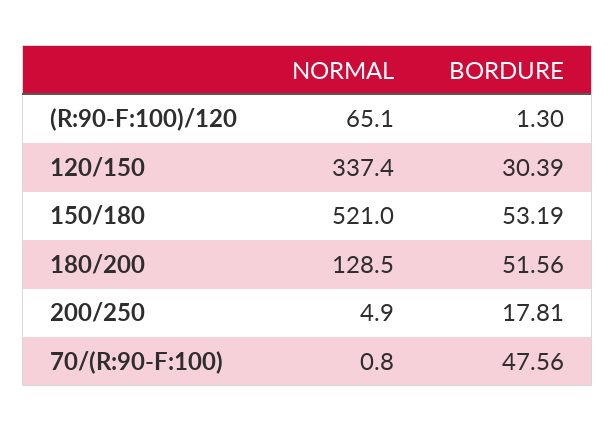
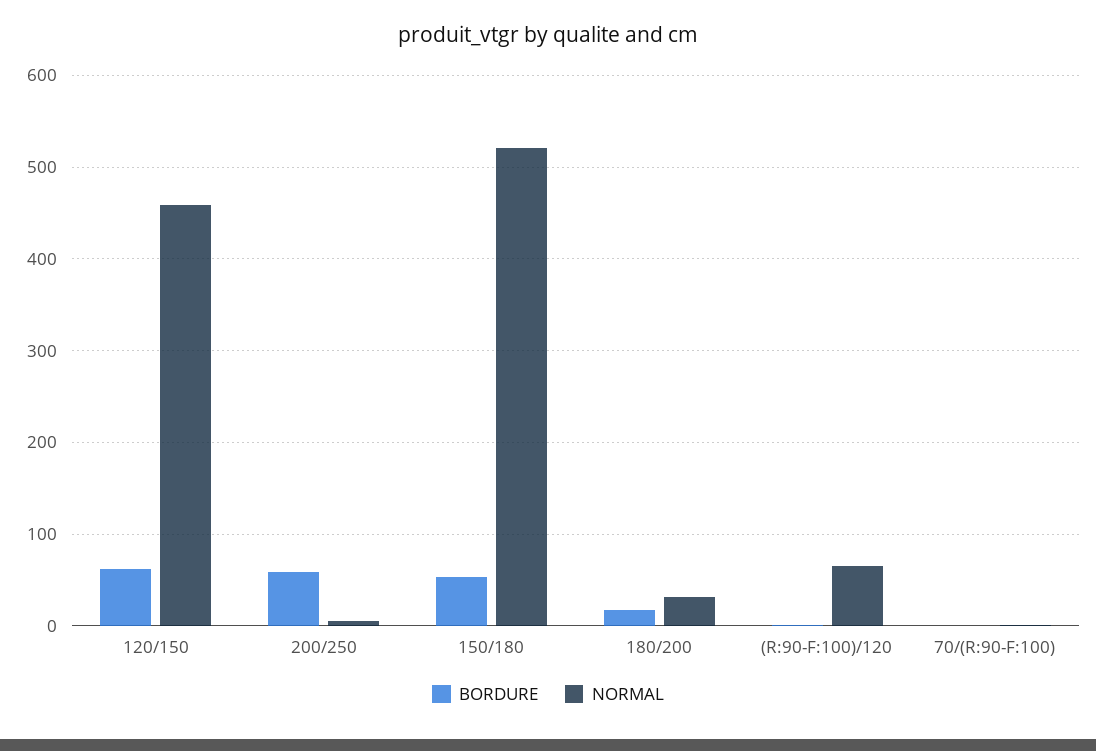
  {
    "NORMAL": {
      "(R:90-F:100)/120": 65.1,
-     "120/150": 337.4,
+     "120/150": 460,
      "150/180": 521,
-     "180/200": 128.5,
+     "180/200": 30,
      "200/250": 4.9,
      "70/(R:90-F:100)": 0.8
    },
    "BORDURE": {
      "(R:90-F:100)/120": 1.3,
-     "120/150": 30.39,
+     "120/150": 60,
      "150/180": 53.19,
-     "180/200": 51.56,
+     "180/200": 20,
-     "200/250": 17.81,
+     "200/250": 60,
-     "70/(R:90-F:100)": 47.56
+     "70/(R:90-F:100)": 0
    }
  }

